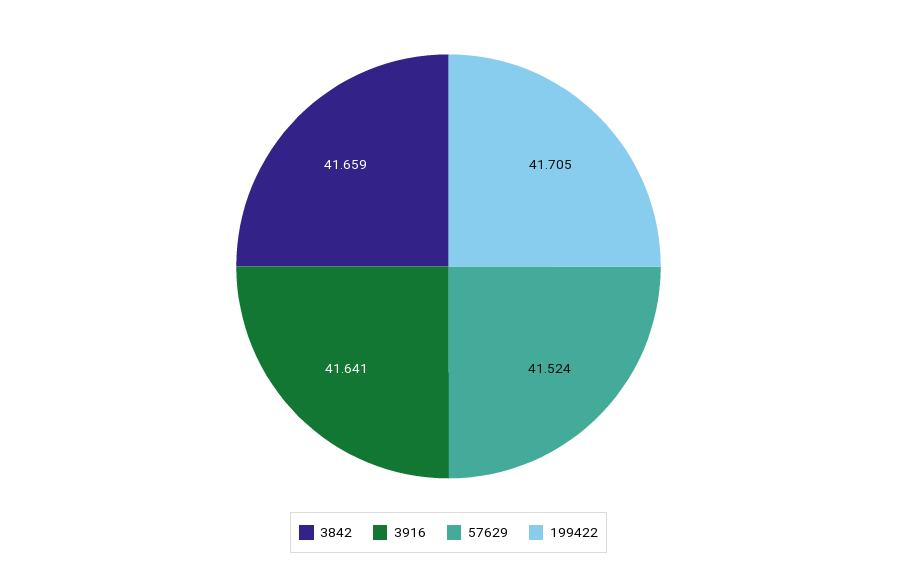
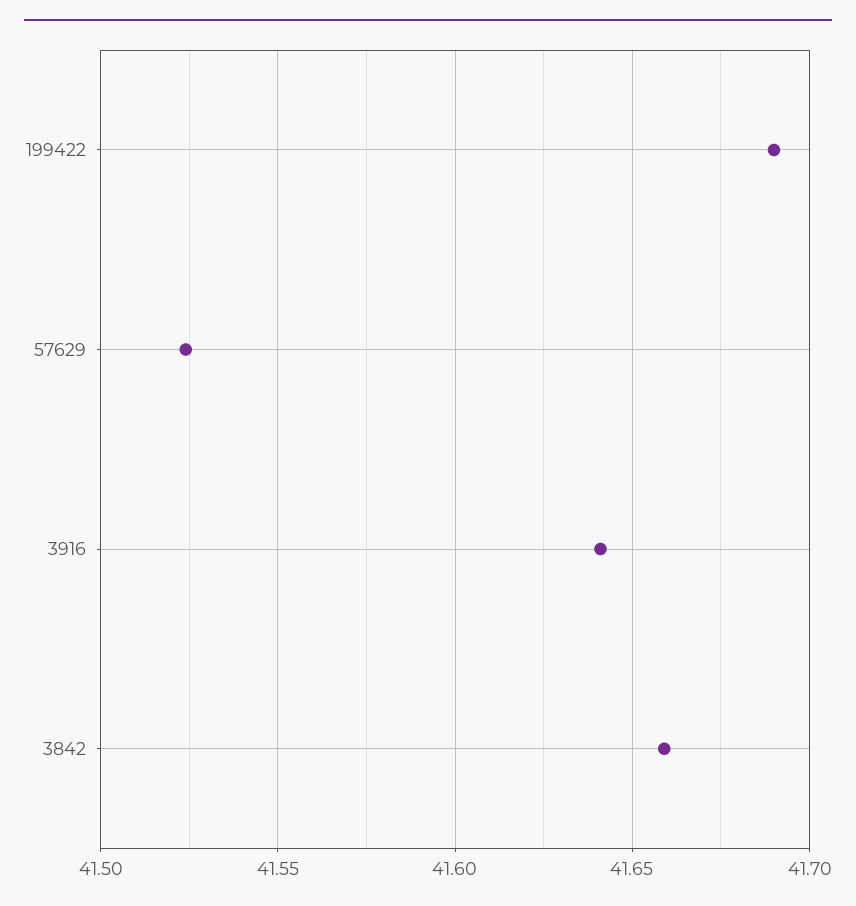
  {
    "3842": 41.659,
    "3916": 41.641,
    "57629": 41.524,
-   "199422": 41.705
+   "199422": 41.69
  }

